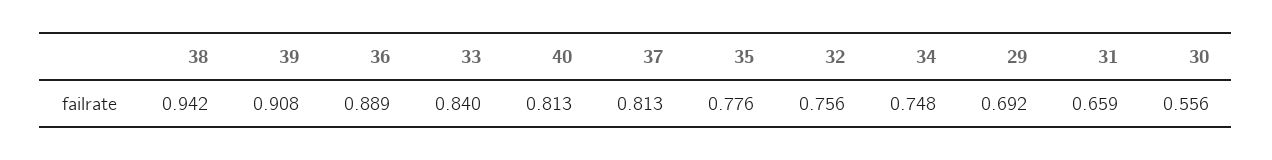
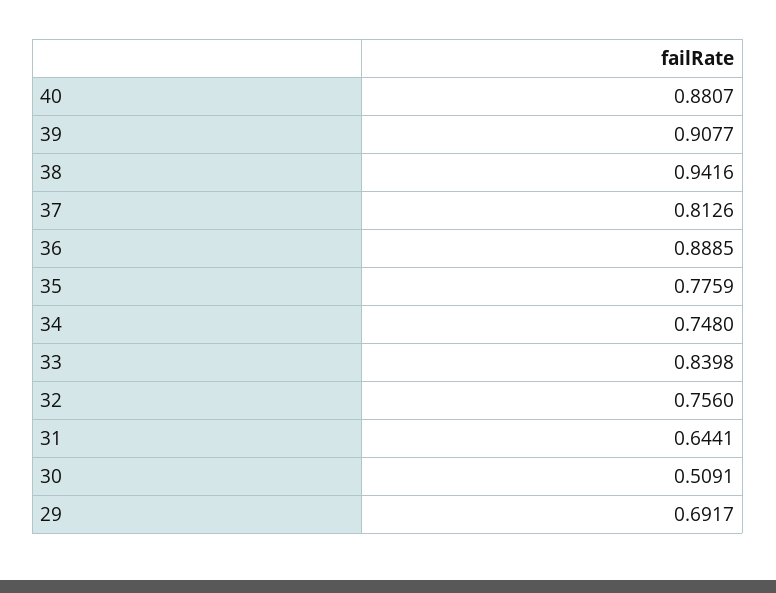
  {
    "38": 0.9416,
    "39": 0.9077,
    "36": 0.8885,
    "33": 0.8398,
-   "40": 0.813,
+   "40": 0.8807,
    "37": 0.8126,
    "35": 0.7759,
    "32": 0.756,
    "34": 0.748,
    "29": 0.6917,
-   "31": 0.659,
+   "31": 0.6441,
-   "30": 0.556
+   "30": 0.5091
  }

